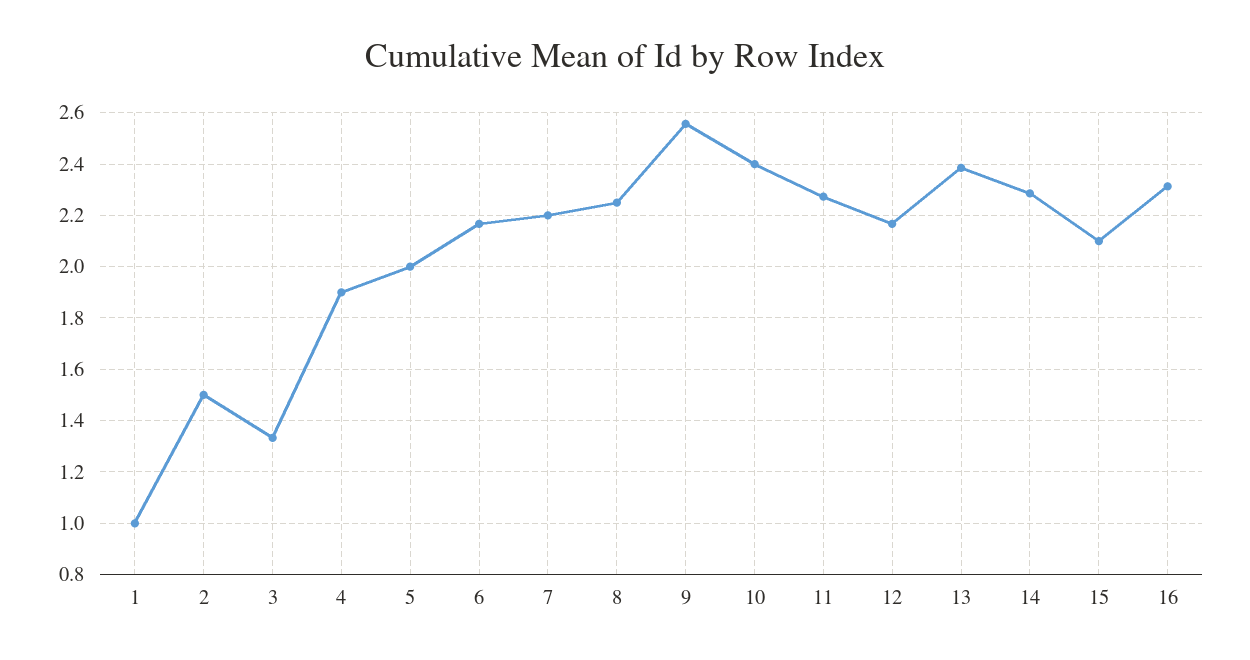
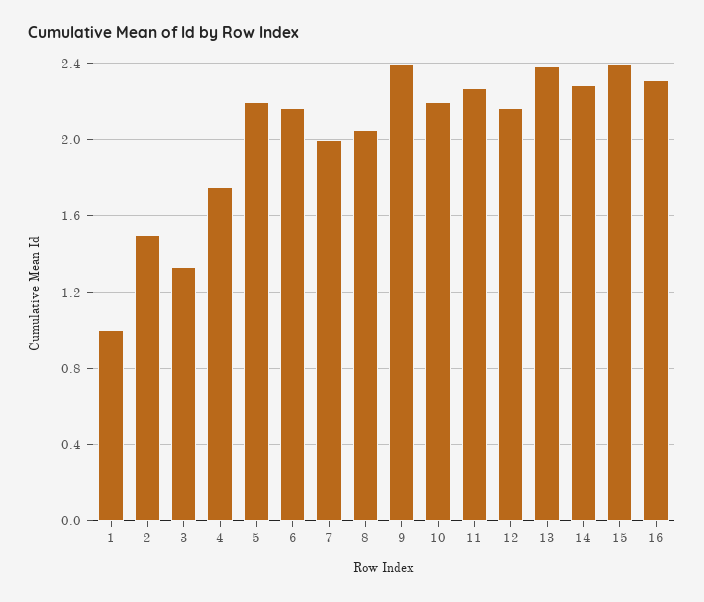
  {
    "1": 1,
    "2": 1.5,
    "3": 1.325,
-   "4": 1.9,
+   "4": 1.75,
-   "5": 2,
+   "5": 2.2,
    "6": 2.175,
-   "7": 2.2,
+   "7": 2,
-   "8": 2.25,
+   "8": 2.05,
-   "9": 2.55,
+   "9": 2.4,
-   "10": 2.4,
+   "10": 2.2,
    "11": 2.275,
    "12": 2.175,
    "13": 2.375,
    "14": 2.275,
-   "15": 2.1,
+   "15": 2.4,
    "16": 2.325
  }

